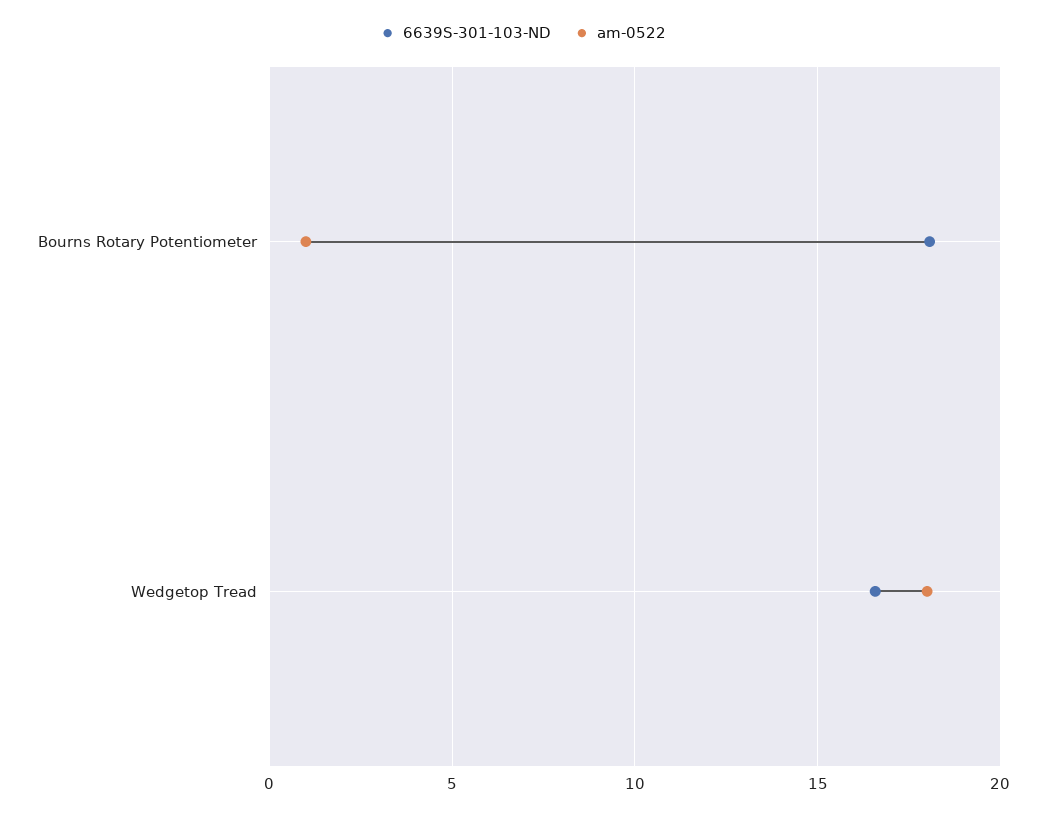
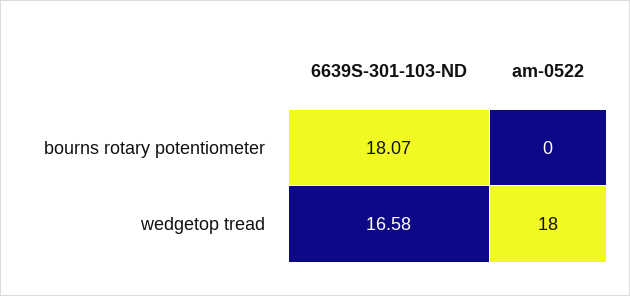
  {
    "6639S-301-103-ND": {
      "Bourns Rotary Potentiometer": 18.07,
      "Wedgetop Tread": 16.58
    },
    "am-0522": {
-     "Bourns Rotary Potentiometer": 1,
+     "Bourns Rotary Potentiometer": 0,
      "Wedgetop Tread": 18
    }
  }

